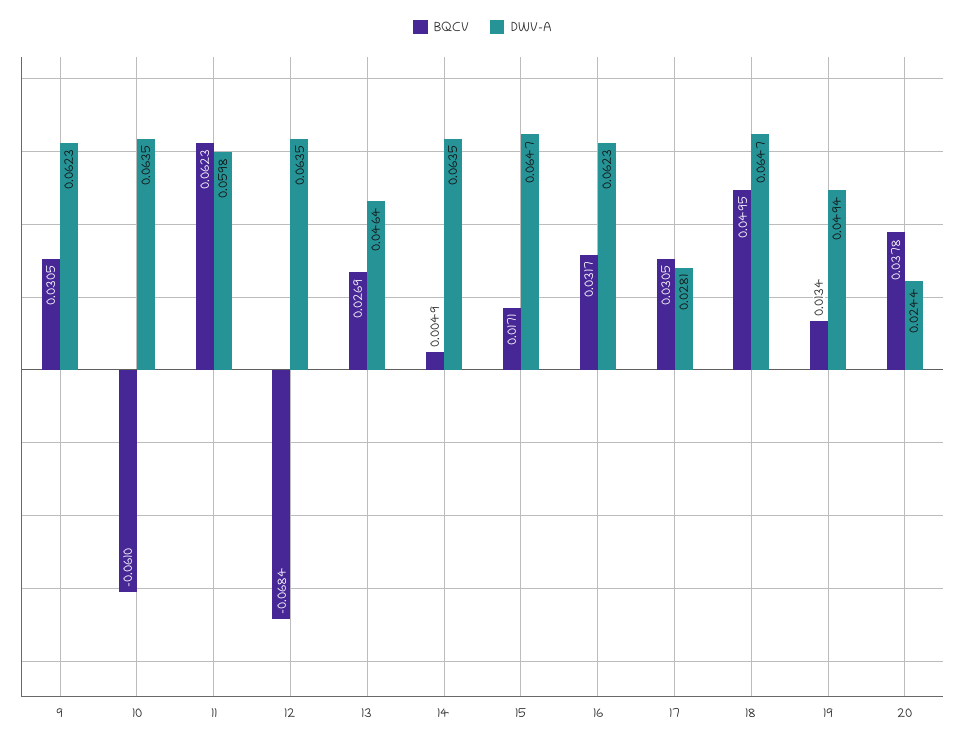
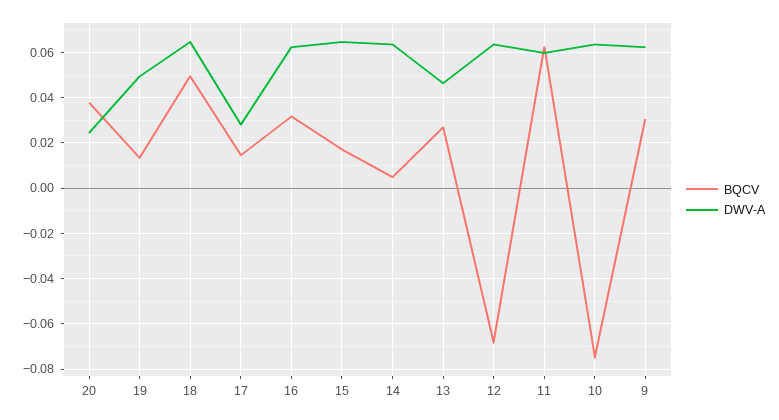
  {
    "BQCV": {
      "9": 0.0305,
-     "10": -0.061,
+     "10": -0.075,
      "11": 0.0623,
      "12": -0.0684,
      "13": 0.0269,
      "14": 0.0049,
      "15": 0.0171,
      "16": 0.0317,
-     "17": 0.0305,
+     "17": 0.015,
      "18": 0.0495,
      "19": 0.0134,
      "20": 0.0378
    },
    "DWV-A": {
      "9": 0.0623,
      "10": 0.0635,
      "11": 0.0598,
      "12": 0.0635,
      "13": 0.0464,
      "14": 0.0635,
      "15": 0.0647,
      "16": 0.0623,
      "17": 0.0281,
      "18": 0.0647,
      "19": 0.0494,
      "20": 0.0244
    }
  }

